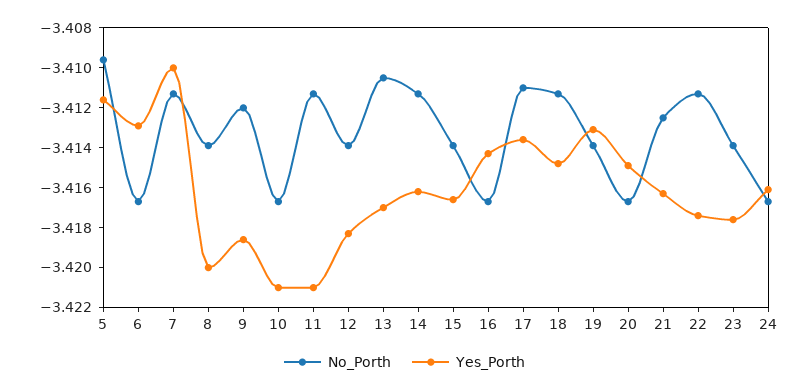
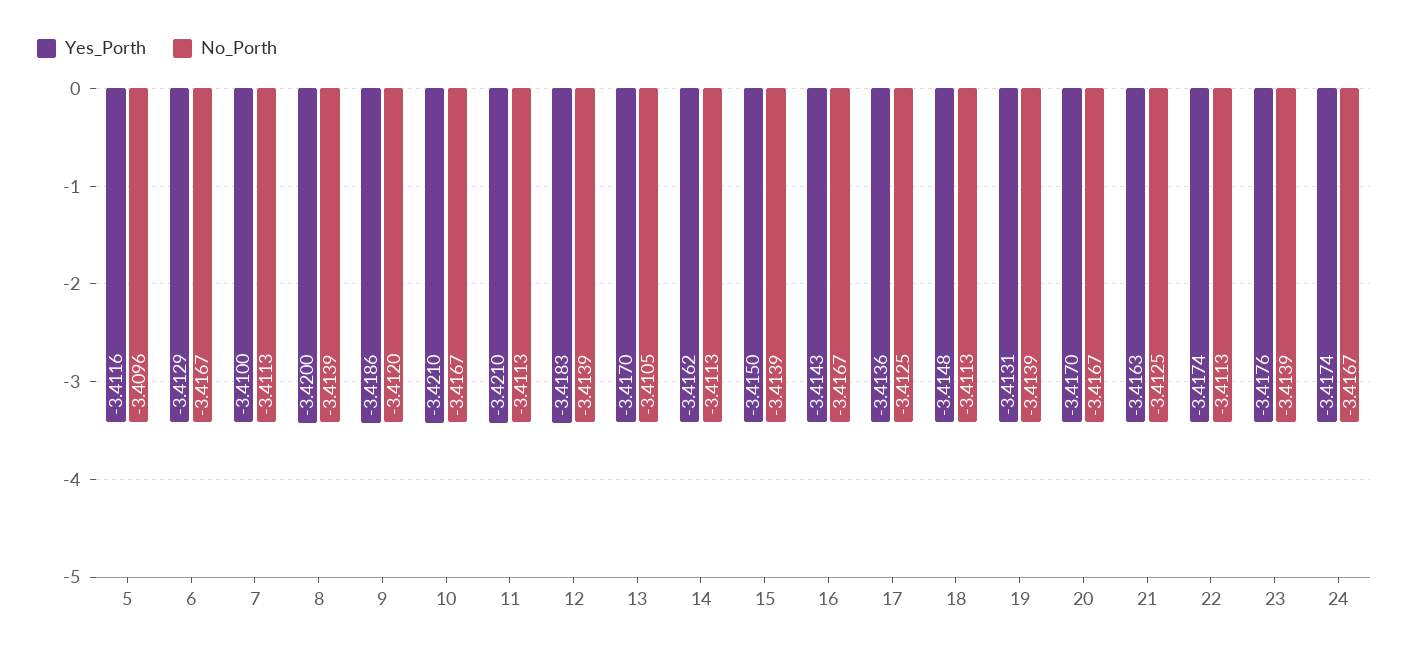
  {
    "No_Porth": {
      "5": -3.4096,
      "6": -3.4167,
      "7": -3.4113,
      "8": -3.4139,
      "9": -3.412,
      "10": -3.4167,
      "11": -3.4113,
      "12": -3.4139,
      "13": -3.4105,
      "14": -3.4113,
      "15": -3.4139,
      "16": -3.4167,
-     "17": -3.411,
+     "17": -3.4125,
      "18": -3.4113,
      "19": -3.4139,
      "20": -3.4167,
      "21": -3.4125,
      "22": -3.4113,
      "23": -3.4139,
      "24": -3.4167
    },
    "Yes_Porth": {
      "5": -3.4116,
      "6": -3.4129,
      "7": -3.41,
      "8": -3.42,
      "9": -3.4186,
      "10": -3.421,
      "11": -3.421,
      "12": -3.4183,
      "13": -3.417,
      "14": -3.4162,
-     "15": -3.4165,
+     "15": -3.415,
      "16": -3.4143,
      "17": -3.4136,
      "18": -3.4148,
      "19": -3.4131,
-     "20": -3.415,
+     "20": -3.417,
      "21": -3.4163,
      "22": -3.4174,
      "23": -3.4176,
-     "24": -3.416
+     "24": -3.4174
    }
  }

